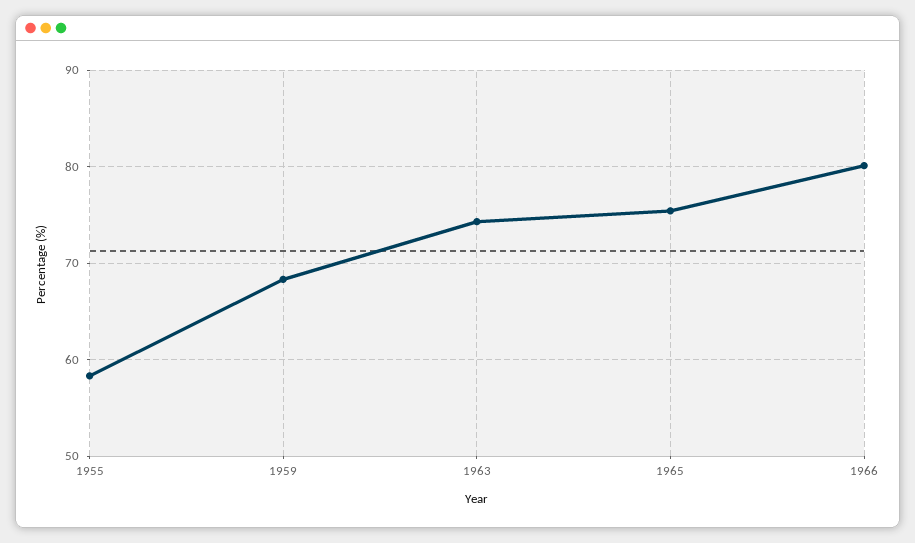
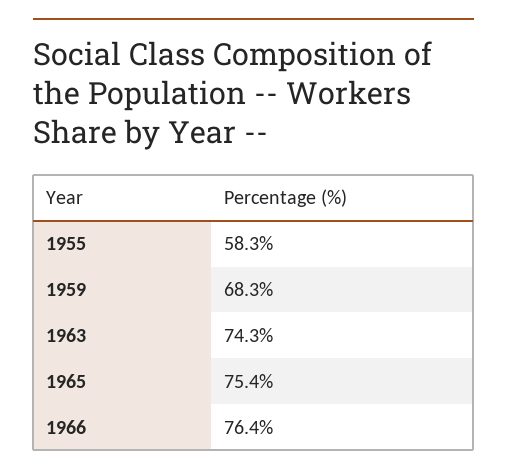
  {
    "1955": 58.3,
    "1959": 68.3,
    "1963": 74.3,
    "1965": 75.4,
-   "1966": 80
+   "1966": 76.4
  }

